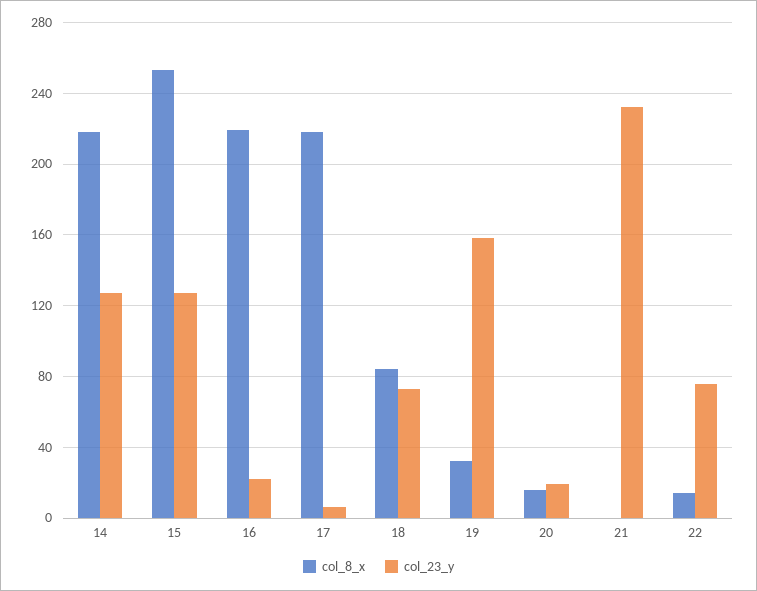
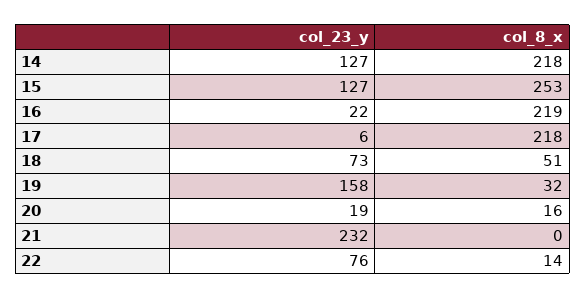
  {
    "col_8_x": {
      "14": 218,
      "15": 253,
      "16": 219,
      "17": 218,
-     "18": 85,
+     "18": 51,
      "19": 32,
      "20": 16,
      "21": 0,
      "22": 14
    },
    "col_23_y": {
      "14": 127,
      "15": 127,
      "16": 22,
      "17": 6,
      "18": 73,
      "19": 158,
      "20": 19,
      "21": 232,
      "22": 76
    }
  }

